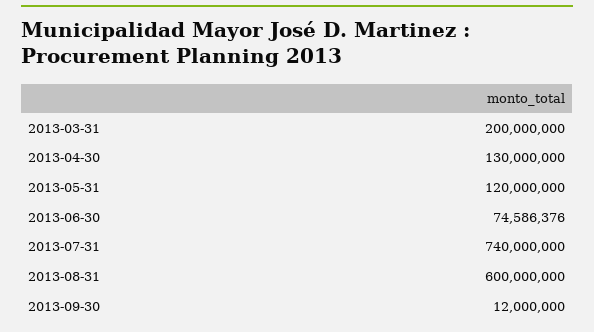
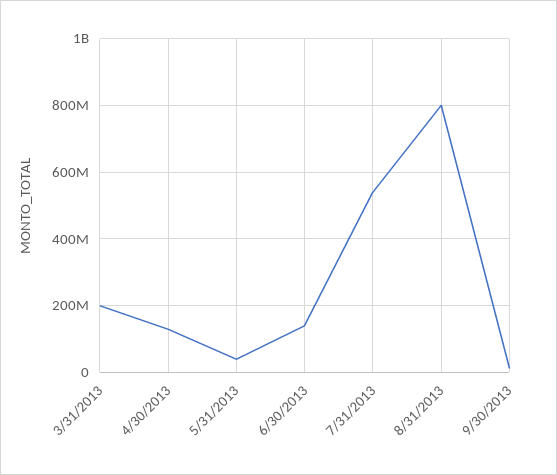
  {
    "2013-03-31": 200000000,
    "2013-04-30": 130000000,
-   "2013-05-31": 120000000,
+   "2013-05-31": 40000000,
-   "2013-06-30": 74586376,
+   "2013-06-30": 140000000,
-   "2013-07-31": 740000000,
+   "2013-07-31": 540000000,
-   "2013-08-31": 600000000,
+   "2013-08-31": 800000000,
    "2013-09-30": 12000000
  }

